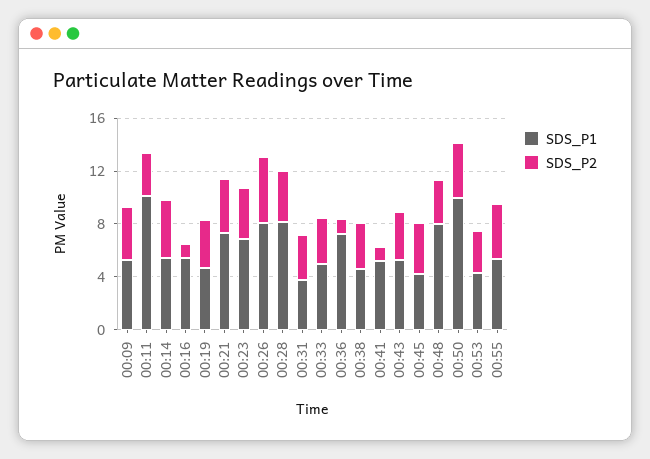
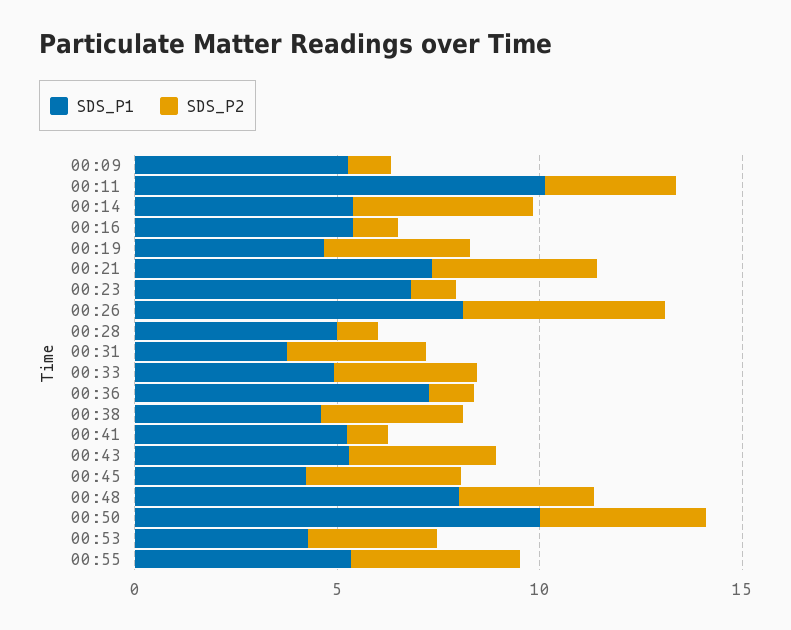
  {
    "SDS_P1": {
      "00:09": 5,
      "00:11": 10,
      "00:14": 5,
      "00:16": 5,
      "00:19": 5,
      "00:21": 7,
      "00:23": 7,
      "00:26": 8,
-     "00:28": 8,
+     "00:28": 5,
      "00:31": 4,
      "00:33": 5,
      "00:36": 7,
      "00:38": 5,
      "00:41": 5,
      "00:43": 5,
      "00:45": 4,
      "00:48": 8,
      "00:50": 10,
      "00:53": 4,
      "00:55": 5
    },
    "SDS_P2": {
-     "00:09": 4,
+     "00:09": 1,
      "00:11": 3,
      "00:14": 4,
      "00:16": 1,
      "00:19": 4,
      "00:21": 4,
-     "00:23": 4,
+     "00:23": 1,
      "00:26": 5,
-     "00:28": 4,
+     "00:28": 1,
      "00:31": 3,
      "00:33": 4,
      "00:36": 1,
      "00:38": 4,
      "00:41": 1,
      "00:43": 4,
      "00:45": 4,
      "00:48": 3,
      "00:50": 4,
      "00:53": 3,
      "00:55": 4
    }
  }

